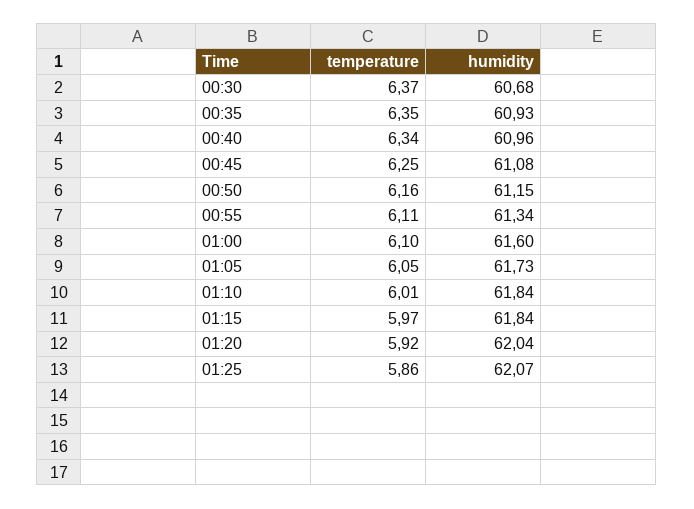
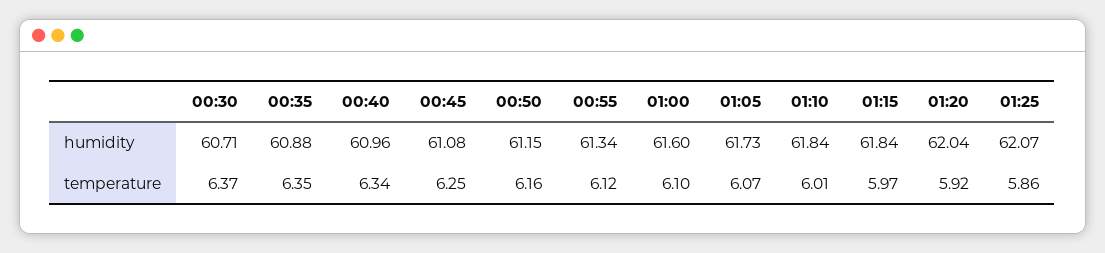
  {
    "temperature": {
      "00:30": 6.37,
      "00:35": 6.35,
      "00:40": 6.34,
      "00:45": 6.25,
      "00:50": 6.16,
-     "00:55": 6.11,
+     "00:55": 6.12,
      "01:00": 6.1,
-     "01:05": 6.05,
+     "01:05": 6.07,
      "01:10": 6.01,
      "01:15": 5.97,
      "01:20": 5.92,
      "01:25": 5.86
    },
    "humidity": {
-     "00:30": 60.68,
+     "00:30": 60.71,
-     "00:35": 60.93,
+     "00:35": 60.88,
      "00:40": 60.96,
      "00:45": 61.08,
      "00:50": 61.15,
      "00:55": 61.34,
      "01:00": 61.6,
      "01:05": 61.73,
      "01:10": 61.84,
      "01:15": 61.84,
      "01:20": 62.04,
      "01:25": 62.07
    }
  }

